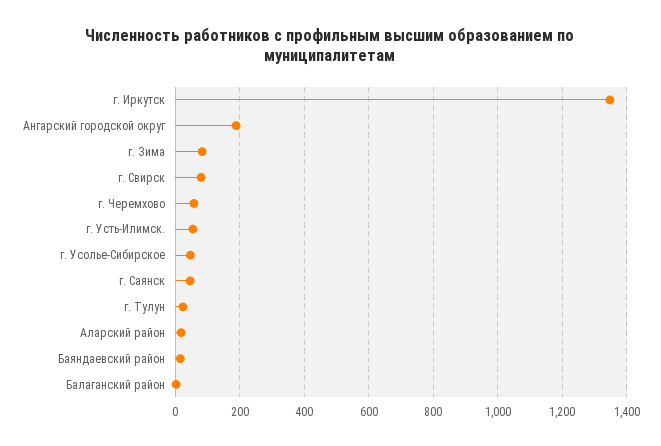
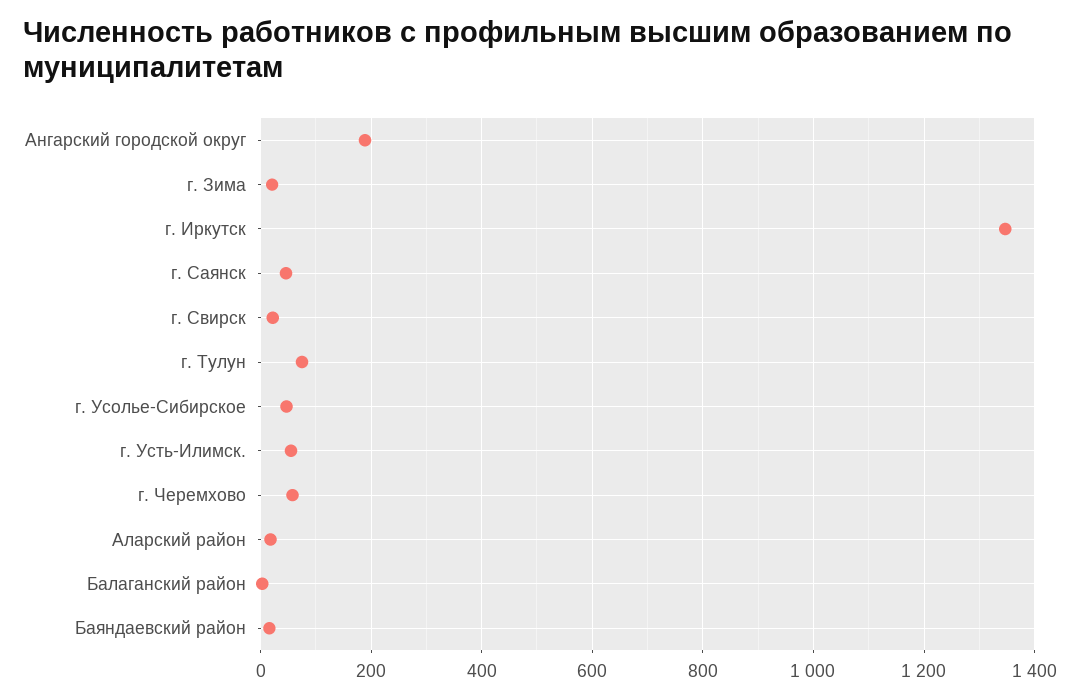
  {
    "г. Иркутск": 1340,
    "Ангарский городской округ": 180,
-   "г. Зима": 80,
+   "г. Зима": 20,
-   "г. Свирск": 80,
+   "г. Свирск": 20,
    "г. Черемхово": 60,
    "г. Усть-Илимск.": 60,
    "г. Усолье-Сибирское": 40,
    "г. Саянск": 40,
-   "г. Тулун": 20,
+   "г. Тулун": 80,
    "Аларский район": 20,
    "Баяндаевский район": 20,
    "Балаганский район": 0
  }

